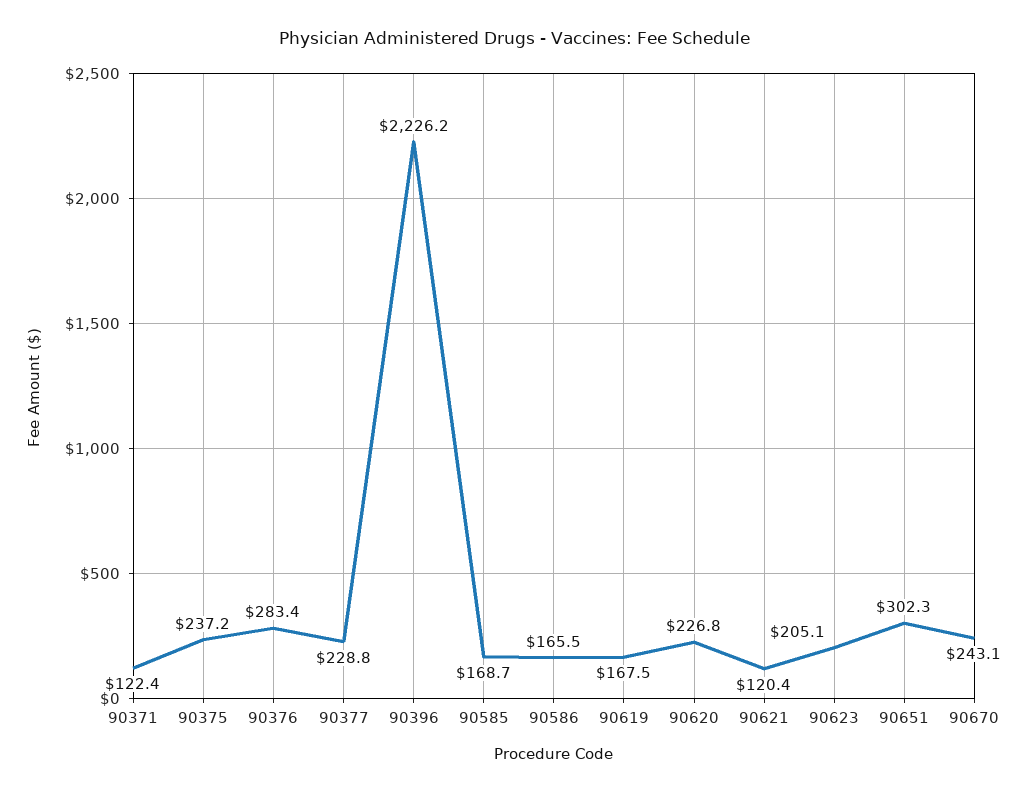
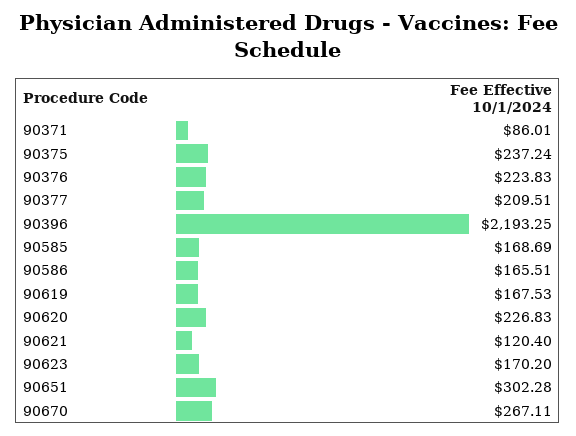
  {
-   "90371": 122.4,
+   "90371": 86.01,
    "90375": 237.24,
-   "90376": 283.4,
+   "90376": 223.83,
-   "90377": 228.8,
+   "90377": 209.51,
-   "90396": 2226.2,
+   "90396": 2193.25,
    "90585": 168.69,
    "90586": 165.51,
    "90619": 167.53,
    "90620": 226.83,
    "90621": 120.4,
-   "90623": 205.1,
+   "90623": 170.2,
    "90651": 302.28,
-   "90670": 243.1
+   "90670": 267.11
  }

